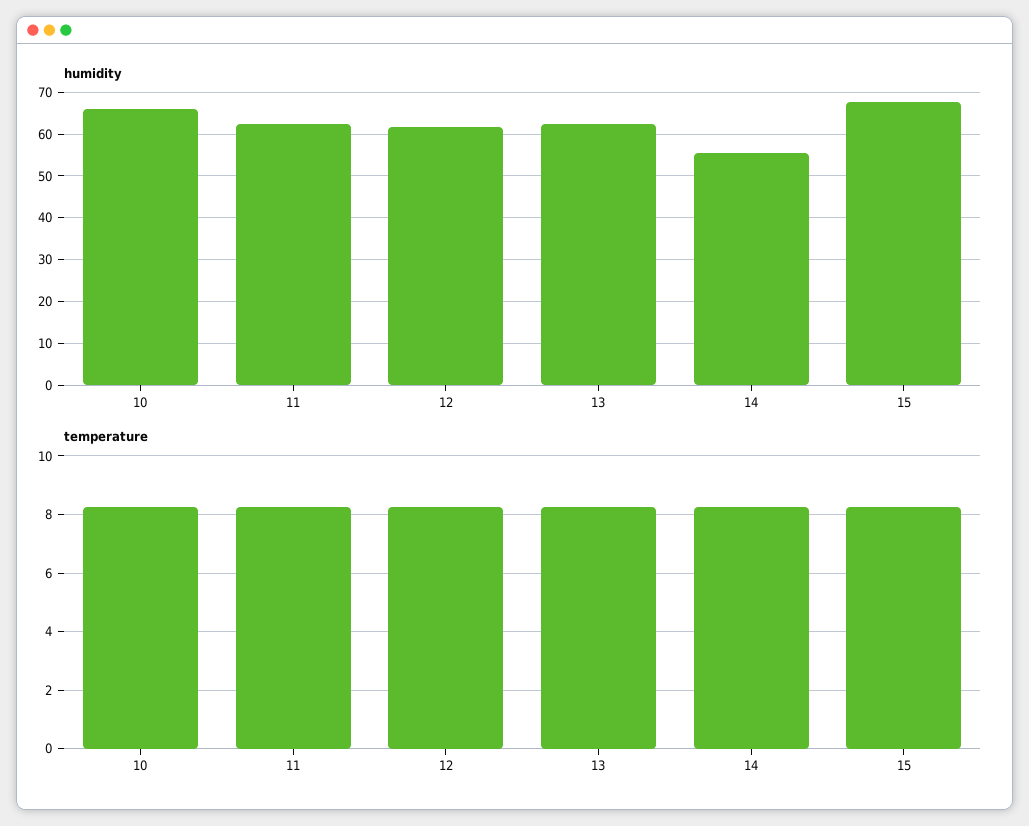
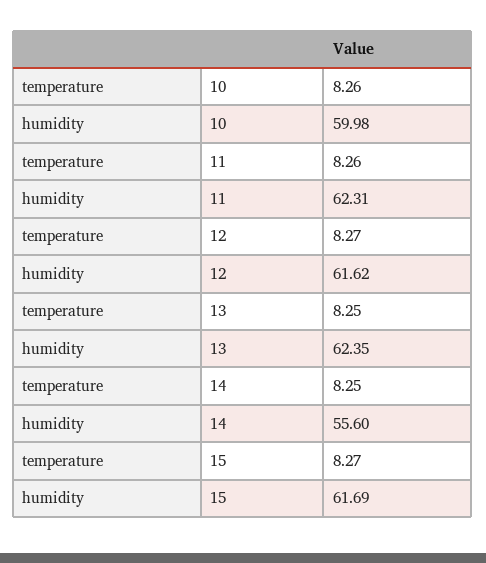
  {
    "humidity": {
-     "10": 66,
+     "10": 59.98,
      "11": 62.31,
      "12": 61.62,
      "13": 62.35,
      "14": 55.6,
-     "15": 68
+     "15": 61.69
    },
    "temperature": {
      "10": 8.26,
      "11": 8.26,
      "12": 8.27,
      "13": 8.25,
      "14": 8.25,
      "15": 8.27
    }
  }

